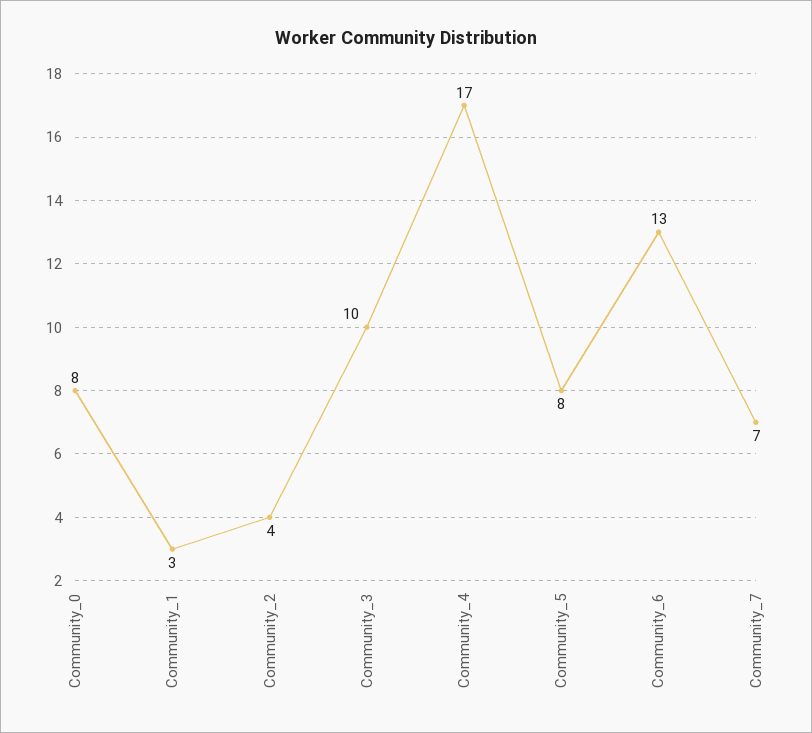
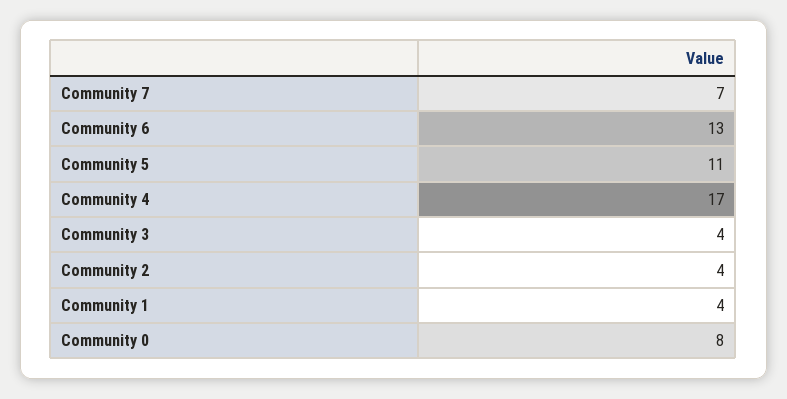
  {
    "Community_0": 8,
-   "Community_1": 3,
+   "Community_1": 4,
    "Community_2": 4,
-   "Community_3": 10,
+   "Community_3": 4,
    "Community_4": 17,
-   "Community_5": 8,
+   "Community_5": 11,
    "Community_6": 13,
    "Community_7": 7
  }

